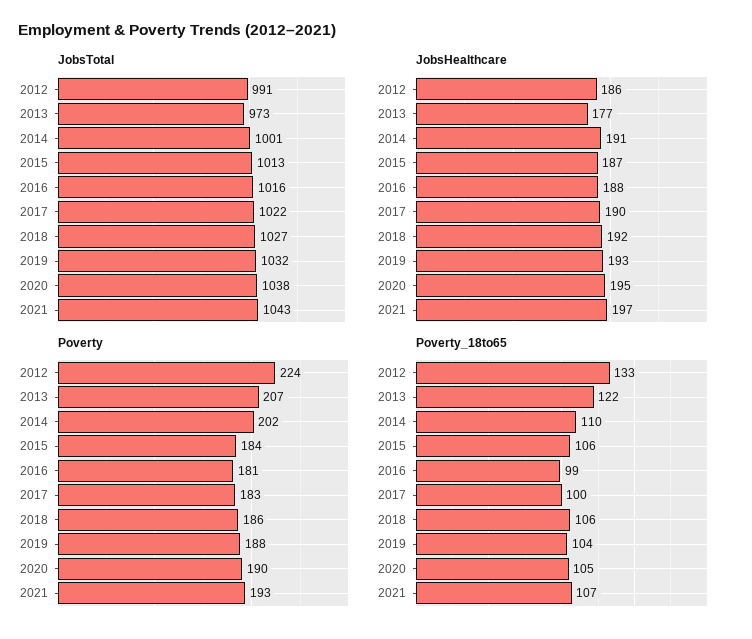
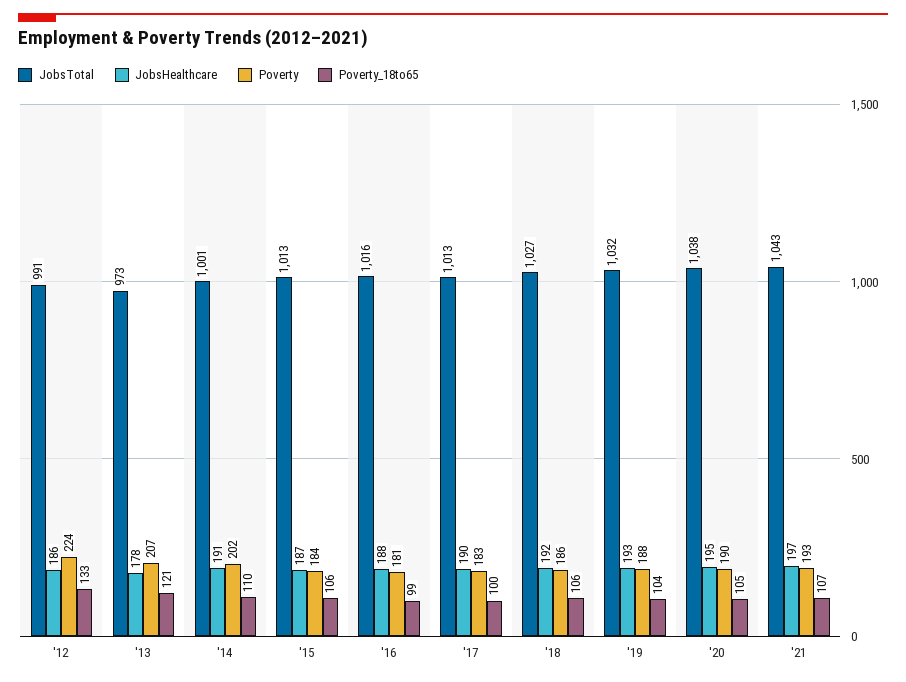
  {
    "JobsTotal": {
      "2012": 991,
      "2013": 973,
      "2014": 1001,
      "2015": 1013,
      "2016": 1016,
-     "2017": 1022,
+     "2017": 1013,
      "2018": 1027,
      "2019": 1032,
      "2020": 1038,
      "2021": 1043
    },
    "JobsHealthcare": {
      "2012": 186,
-     "2013": 177,
+     "2013": 178,
      "2014": 191,
      "2015": 187,
      "2016": 188,
      "2017": 190,
      "2018": 192,
      "2019": 193,
      "2020": 195,
      "2021": 197
    },
    "Poverty": {
      "2012": 224,
      "2013": 207,
      "2014": 202,
      "2015": 184,
      "2016": 181,
      "2017": 183,
      "2018": 186,
      "2019": 188,
      "2020": 190,
      "2021": 193
    },
    "Poverty_18to65": {
      "2012": 133,
-     "2013": 122,
+     "2013": 121,
      "2014": 110,
      "2015": 106,
      "2016": 99,
      "2017": 100,
      "2018": 106,
      "2019": 104,
      "2020": 105,
      "2021": 107
    }
  }

